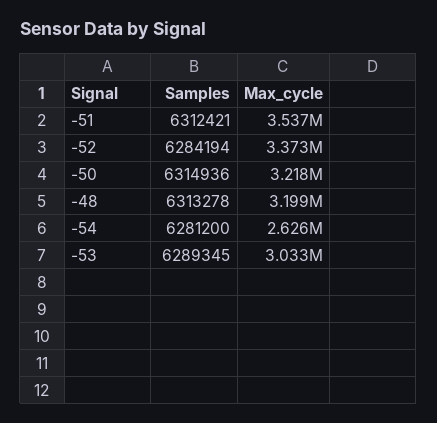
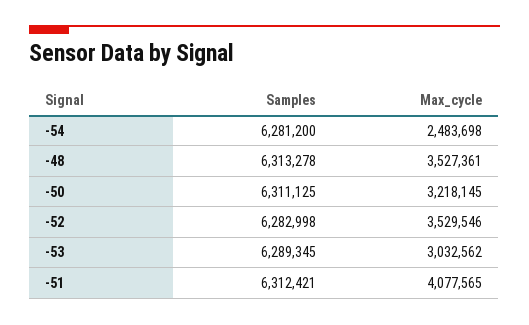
  {
    "Samples": {
      "-51": 6312421,
-     "-52": 6284194,
+     "-52": 6282998,
-     "-50": 6314936,
+     "-50": 6311125,
      "-48": 6313278,
      "-54": 6281200,
      "-53": 6289345
    },
    "Max_cycle": {
-     "-51": 3537000,
+     "-51": 4077565,
-     "-52": 3373000,
+     "-52": 3529546,
      "-50": 3218145,
-     "-48": 3199000,
+     "-48": 3527361,
-     "-54": 2626000,
+     "-54": 2483698,
      "-53": 3032562
    }
  }

